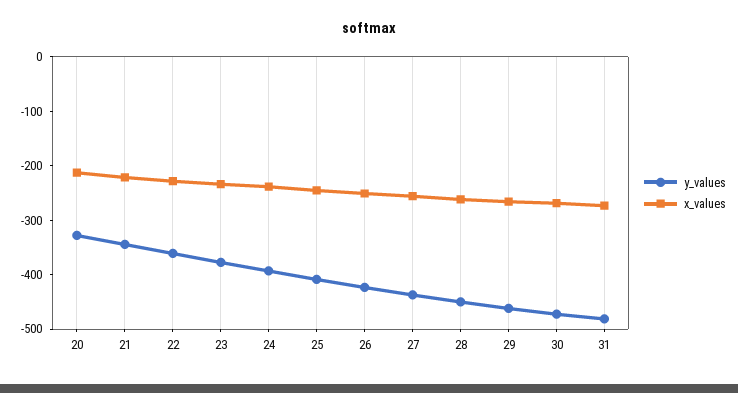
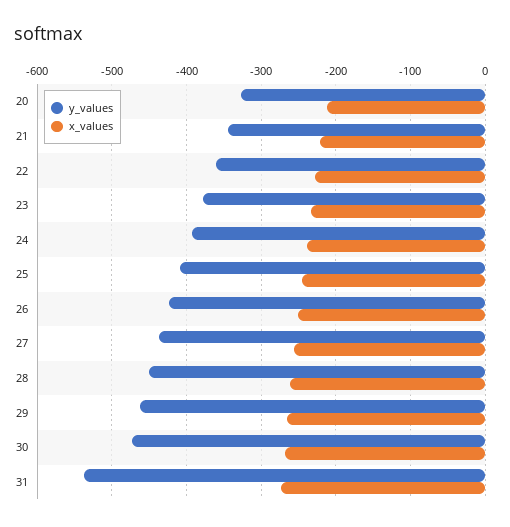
  {
    "y_values": {
      "20": -330,
      "21": -340,
      "22": -360,
      "23": -380,
      "24": -390,
      "25": -410,
      "26": -420,
      "27": -440,
      "28": -450,
      "29": -460,
      "30": -470,
-     "31": -480
+     "31": -540
    },
    "x_values": {
      "20": -210,
      "21": -220,
      "22": -230,
      "23": -230,
      "24": -240,
      "25": -250,
      "26": -250,
      "27": -260,
      "28": -260,
      "29": -270,
      "30": -270,
      "31": -270
    }
  }

